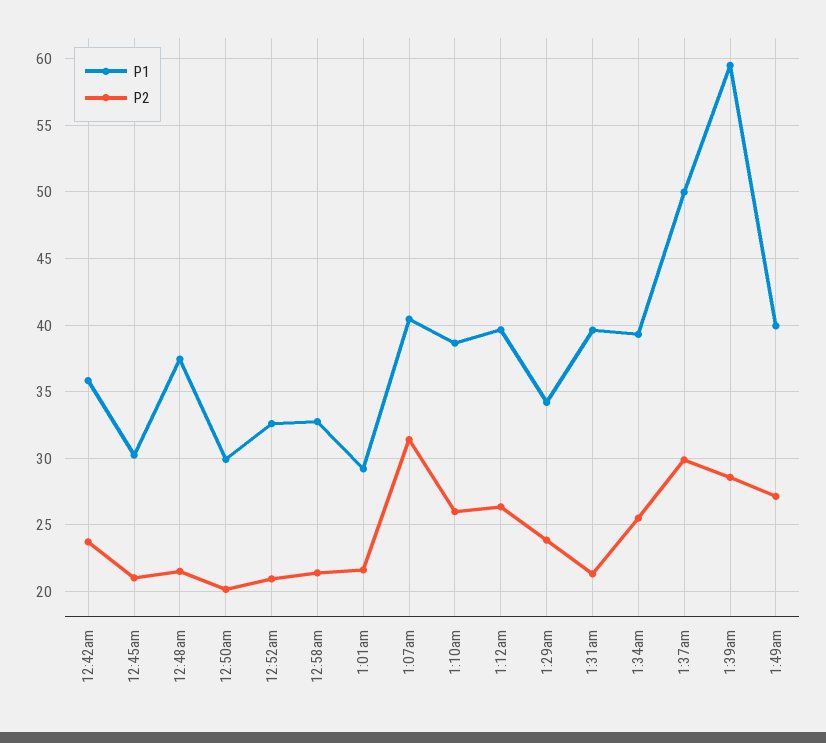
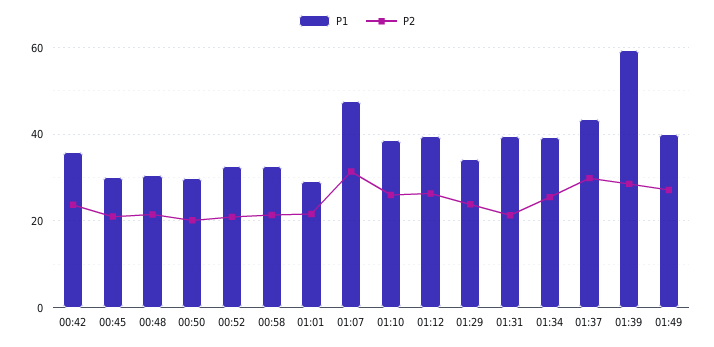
  {
    "P1": {
      "12:42am": 36,
      "12:45am": 30,
-     "12:48am": 37.5,
+     "12:48am": 30,
      "12:50am": 30,
      "12:52am": 32.5,
      "12:58am": 33,
      "1:01am": 29,
-     "1:07am": 40.5,
+     "1:07am": 48,
      "1:10am": 38.5,
      "1:12am": 39.5,
      "1:29am": 34,
      "1:31am": 39.5,
      "1:34am": 39.5,
-     "1:37am": 50,
+     "1:37am": 44,
      "1:39am": 59.5,
      "1:49am": 40
    },
    "P2": {
      "12:42am": 23.5,
      "12:45am": 21,
      "12:48am": 21.5,
      "12:50am": 20,
      "12:52am": 21,
      "12:58am": 21.5,
      "1:01am": 21.5,
      "1:07am": 31.5,
      "1:10am": 26,
      "1:12am": 26.5,
      "1:29am": 24,
      "1:31am": 21.5,
      "1:34am": 25.5,
      "1:37am": 30,
      "1:39am": 28.5,
      "1:49am": 27
    }
  }

